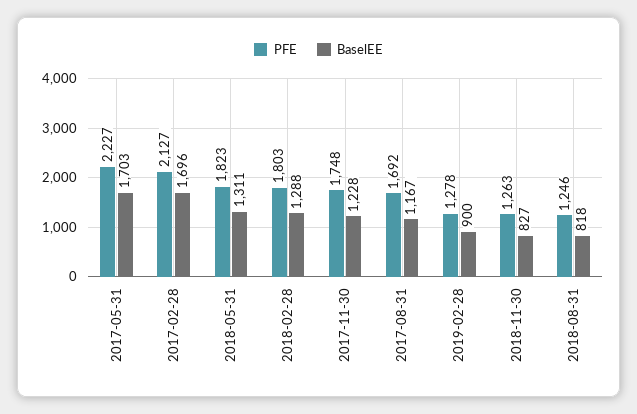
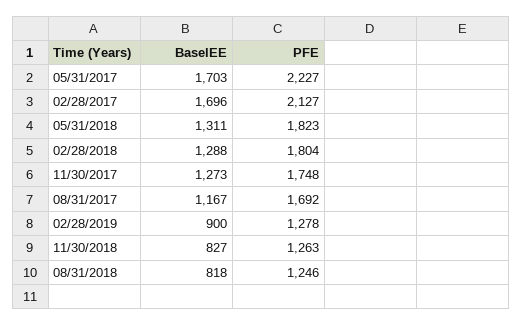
  {
    "PFE": {
      "2017-05-31": 2227,
      "2017-02-28": 2127,
      "2018-05-31": 1823,
-     "2018-02-28": 1803,
+     "2018-02-28": 1804,
      "2017-11-30": 1748,
      "2017-08-31": 1692,
      "2019-02-28": 1278,
      "2018-11-30": 1263,
      "2018-08-31": 1246
    },
    "BaselEE": {
      "2017-05-31": 1703,
      "2017-02-28": 1696,
      "2018-05-31": 1311,
      "2018-02-28": 1288,
-     "2017-11-30": 1228,
+     "2017-11-30": 1273,
      "2017-08-31": 1167,
      "2019-02-28": 900,
      "2018-11-30": 827,
      "2018-08-31": 818
    }
  }

